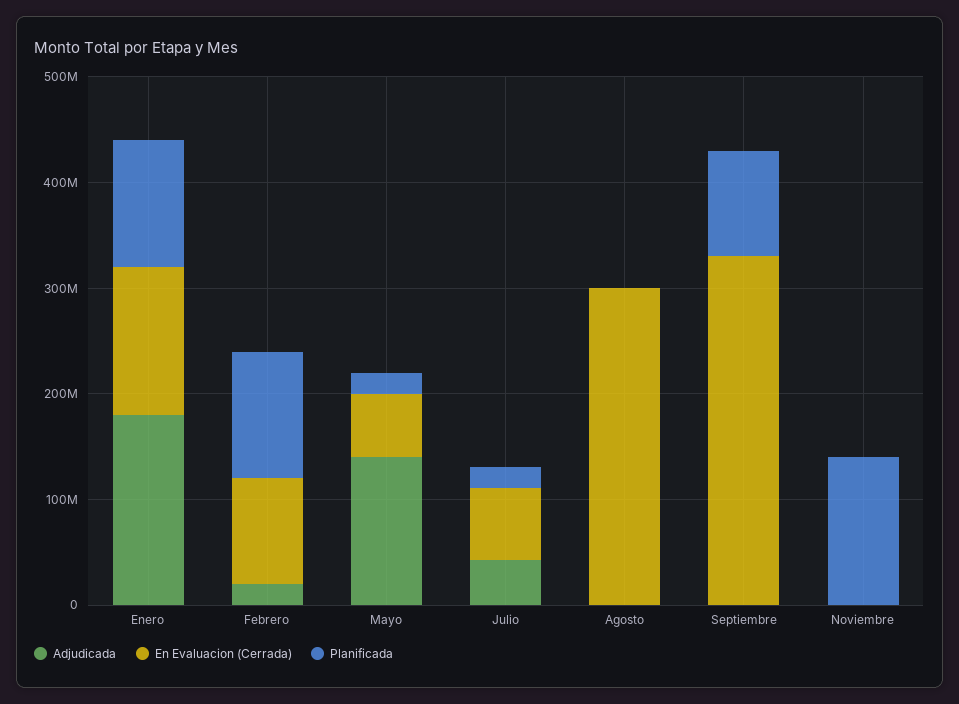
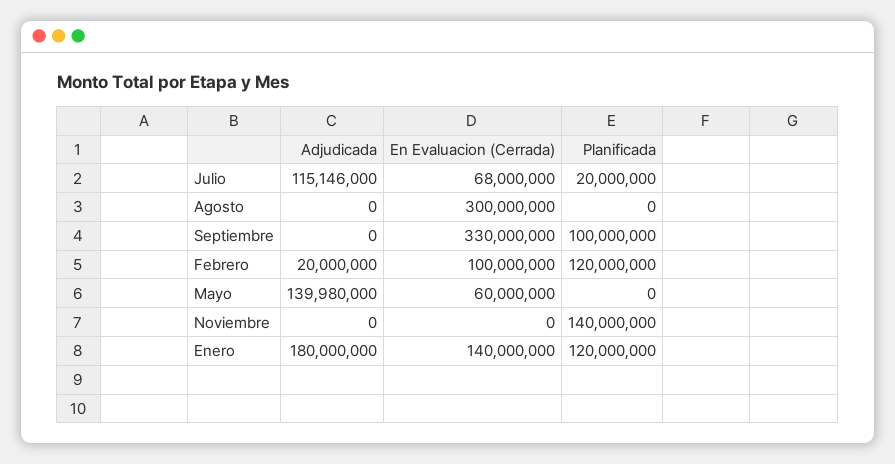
  {
    "Adjudicada": {
      "Enero": 180000000,
      "Febrero": 20000000,
      "Mayo": 139980000,
-     "Julio": 40000000,
+     "Julio": 115146000,
      "Agosto": 0,
      "Septiembre": 0,
      "Noviembre": 0
    },
    "En Evaluacion (Cerrada)": {
      "Enero": 140000000,
      "Febrero": 100000000,
      "Mayo": 60000000,
      "Julio": 68000000,
      "Agosto": 300000000,
      "Septiembre": 330000000,
      "Noviembre": 0
    },
    "Planificada": {
      "Enero": 120000000,
      "Febrero": 120000000,
-     "Mayo": 20000000,
+     "Mayo": 0,
      "Julio": 20000000,
      "Agosto": 0,
      "Septiembre": 100000000,
      "Noviembre": 140000000
    }
  }

